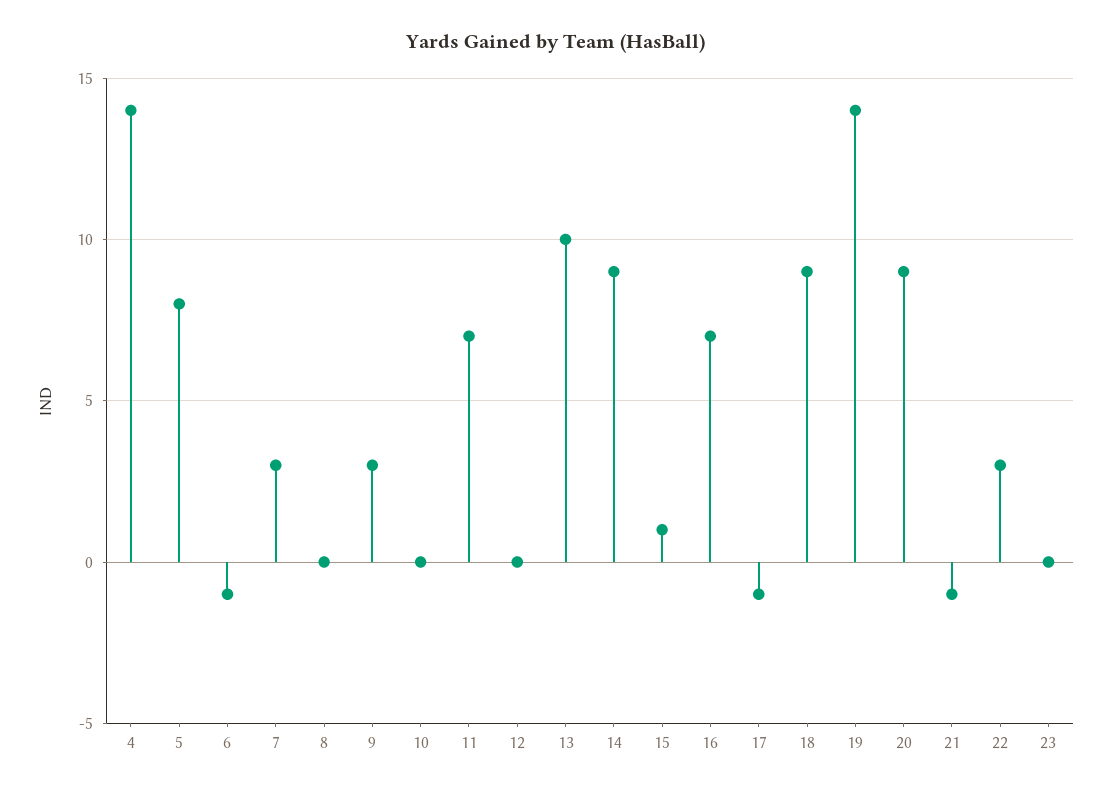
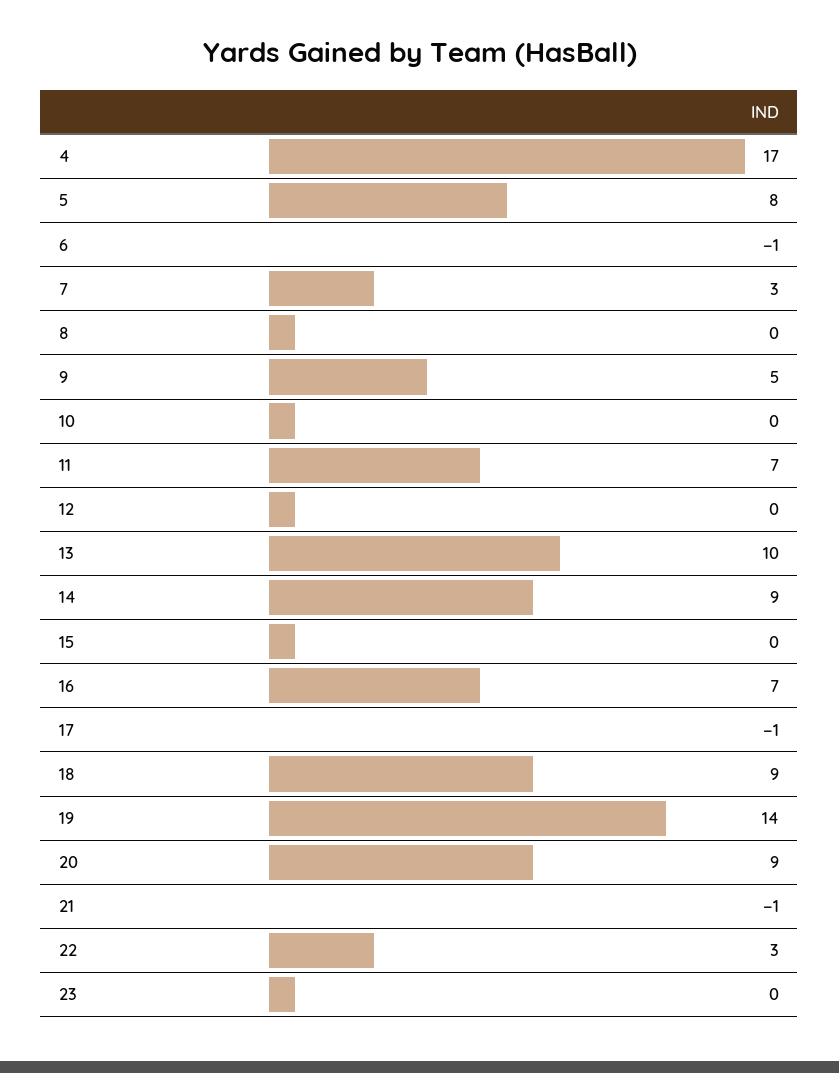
  {
-   "4": 14,
+   "4": 17,
    "5": 8,
    "6": -1,
    "7": 3,
    "8": 0,
-   "9": 3,
+   "9": 5,
    "10": 0,
    "11": 7,
    "12": 0,
    "13": 10,
    "14": 9,
-   "15": 1,
+   "15": 0,
    "16": 7,
    "17": -1,
    "18": 9,
    "19": 14,
    "20": 9,
    "21": -1,
    "22": 3,
    "23": 0
  }

